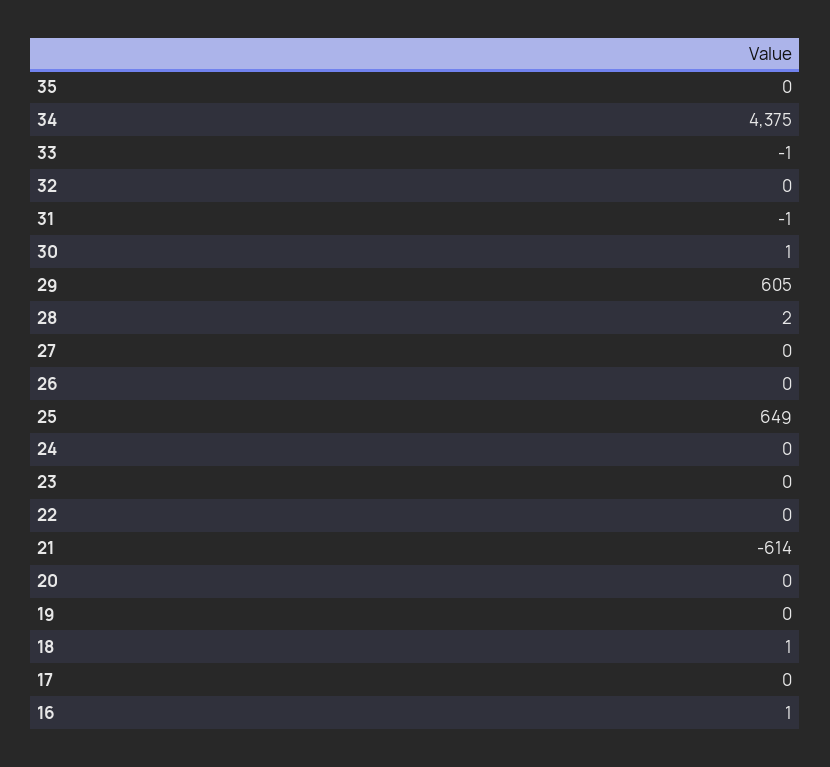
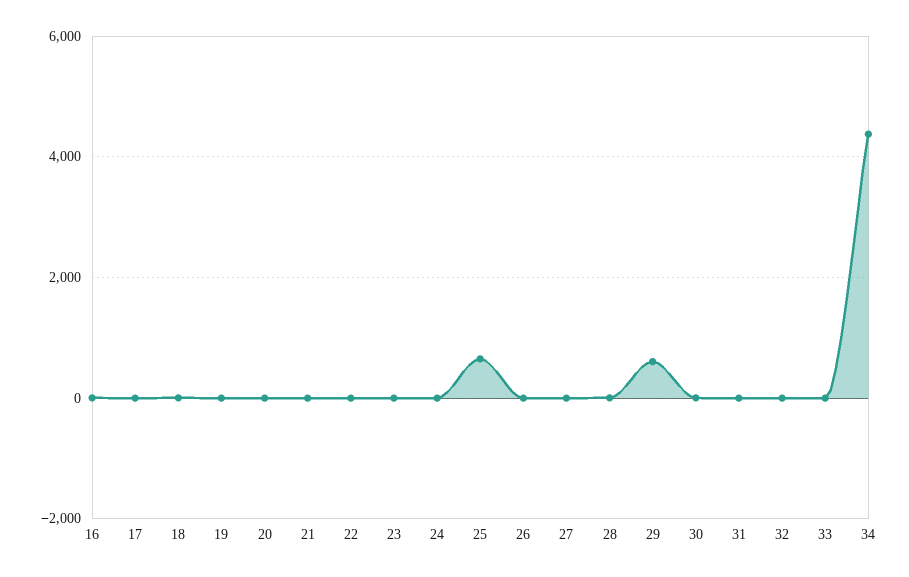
  {
-   "35": 0,
    "34": 4375,
    "33": -1,
    "32": 0,
    "31": -1,
    "30": 1,
    "29": 605,
    "28": 2,
    "27": 0,
    "26": 0,
    "25": 649,
    "24": 0,
    "23": 0,
    "22": 0,
-   "21": -614,
+   "21": 0,
    "20": 0,
    "19": 0,
    "18": 1,
    "17": 0,
    "16": 1
  }

